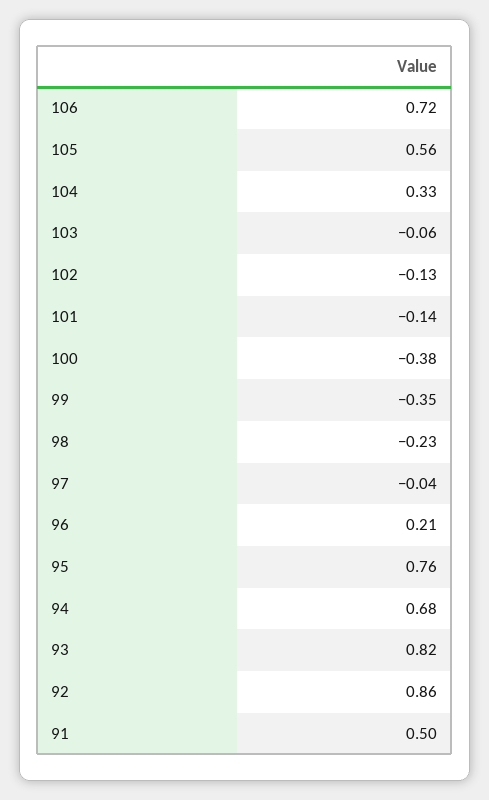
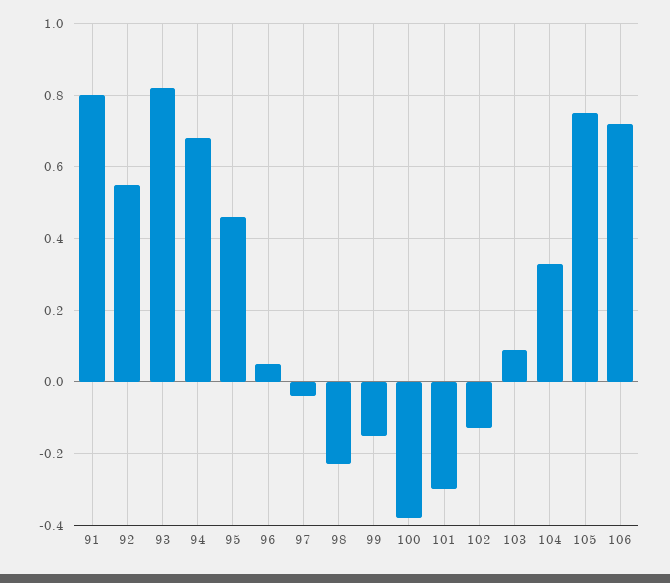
  {
    "106": 0.72,
-   "105": 0.56,
+   "105": 0.75,
    "104": 0.33,
-   "103": -0.06,
+   "103": 0.1,
    "102": -0.13,
-   "101": -0.14,
+   "101": -0.3,
    "100": -0.38,
-   "99": -0.35,
+   "99": -0.15,
    "98": -0.23,
    "97": -0.04,
-   "96": 0.21,
+   "96": 0.05,
-   "95": 0.76,
+   "95": 0.45,
    "94": 0.68,
    "93": 0.82,
-   "92": 0.86,
+   "92": 0.55,
-   "91": 0.5
+   "91": 0.8
  }

